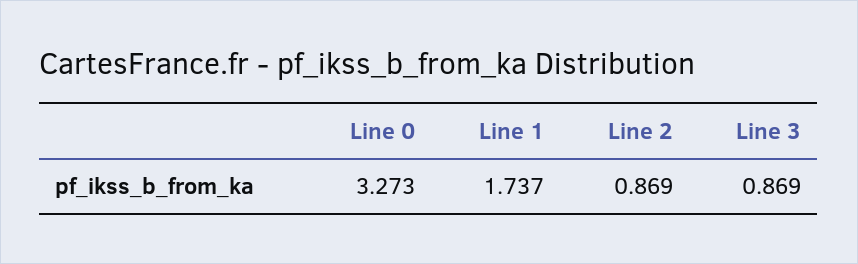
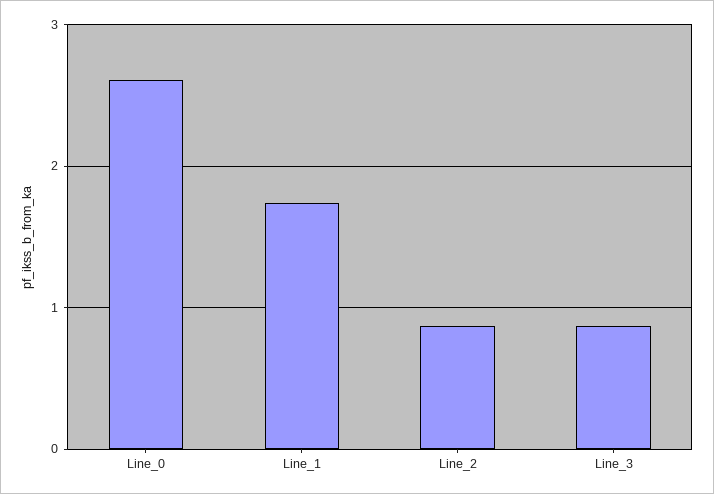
  {
-   "Line 0": 3.273,
+   "Line 0": 2.6,
    "Line 1": 1.737,
    "Line 2": 0.869,
    "Line 3": 0.869
  }

